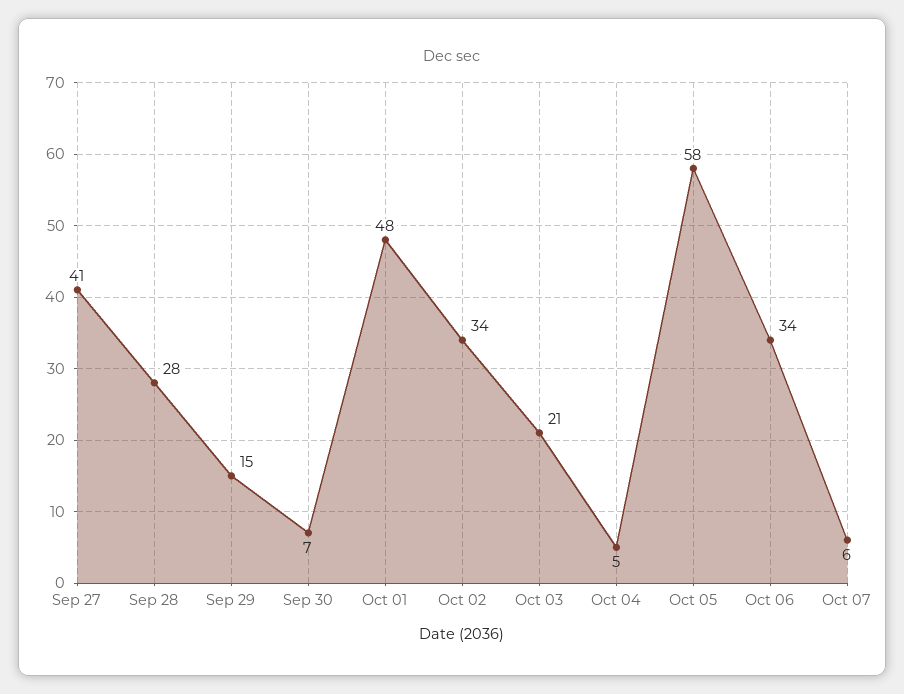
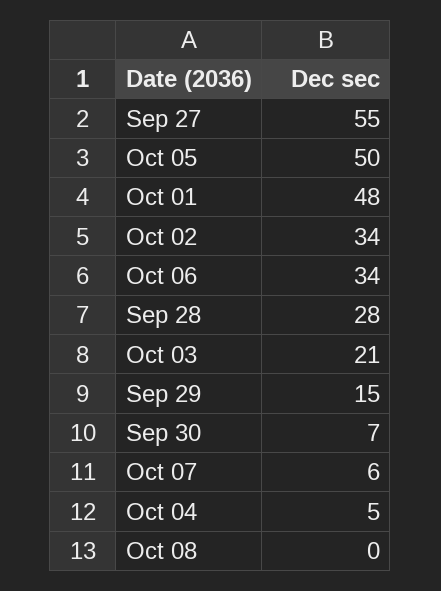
  {
-   "Sep 27": 41,
+   "Sep 27": 55,
    "Sep 28": 28,
    "Sep 29": 15,
    "Sep 30": 7,
    "Oct 01": 48,
    "Oct 02": 34,
    "Oct 03": 21,
    "Oct 04": 5,
-   "Oct 05": 58,
+   "Oct 05": 50,
    "Oct 06": 34,
-   "Oct 07": 6
+   "Oct 07": 6,
+   "Oct 08": 0
  }

